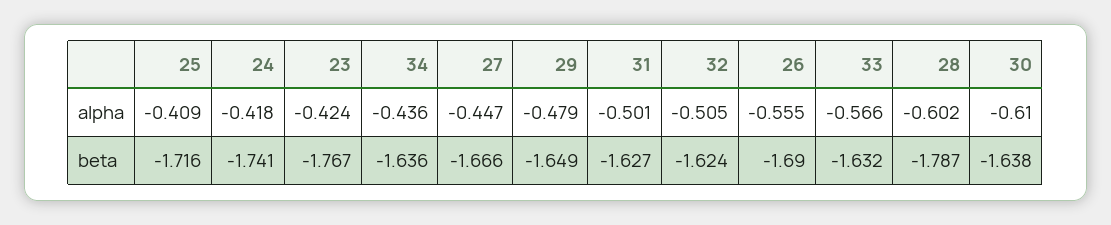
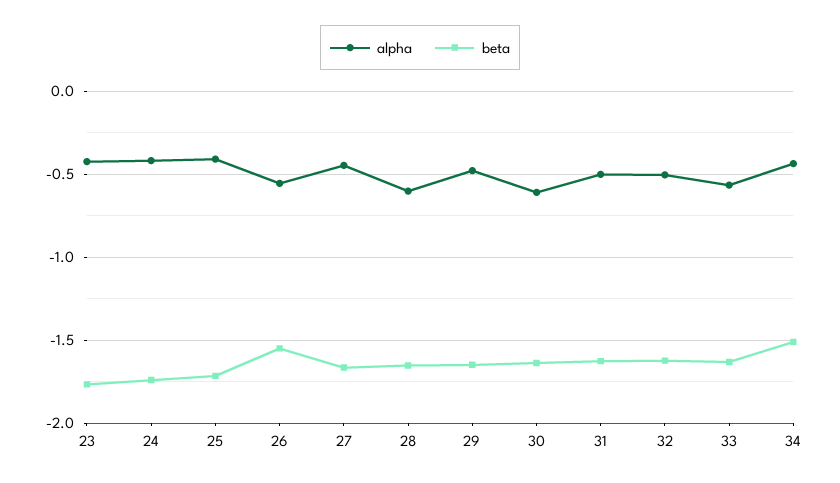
  {
    "alpha": {
      "25": -0.409,
      "24": -0.418,
      "23": -0.424,
      "34": -0.436,
      "27": -0.447,
      "29": -0.479,
      "31": -0.501,
      "32": -0.505,
      "26": -0.555,
      "33": -0.566,
      "28": -0.602,
      "30": -0.61
    },
    "beta": {
      "25": -1.716,
      "24": -1.741,
      "23": -1.767,
-     "34": -1.636,
+     "34": -1.5,
      "27": -1.666,
      "29": -1.649,
      "31": -1.627,
      "32": -1.624,
-     "26": -1.69,
+     "26": -1.55,
      "33": -1.632,
-     "28": -1.787,
+     "28": -1.65,
      "30": -1.638
    }
  }

